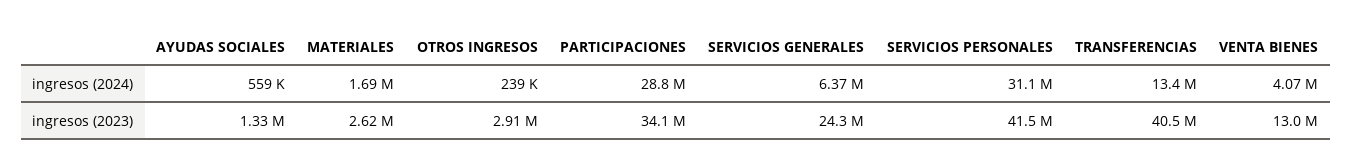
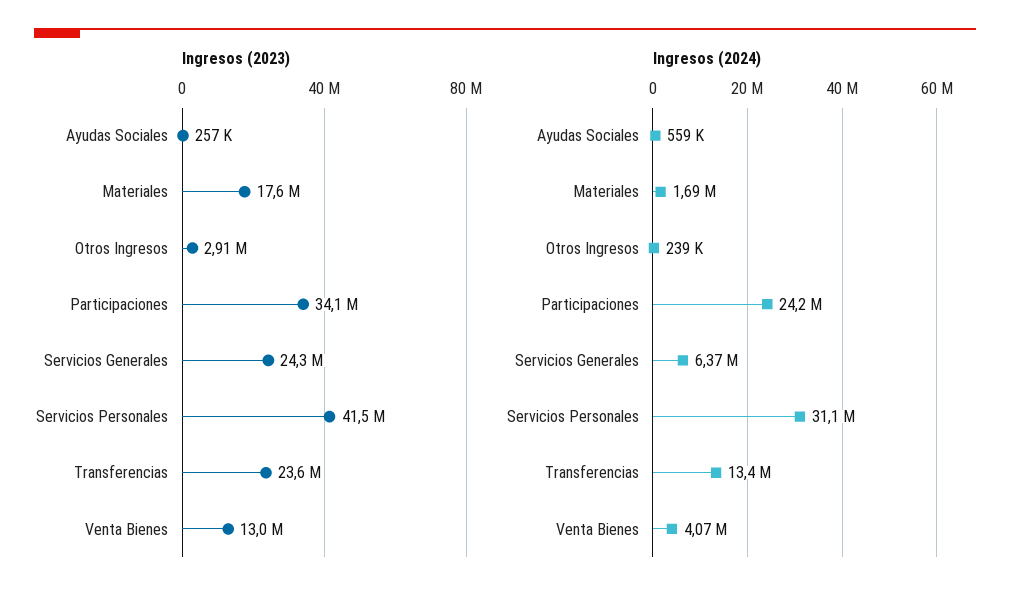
  {
    "ingresos (2024)": {
      "AYUDAS SOCIALES": 559000,
      "MATERIALES": 1690000,
      "OTROS INGRESOS": 239000,
-     "PARTICIPACIONES": 28800000,
+     "PARTICIPACIONES": 24200000,
      "SERVICIOS GENERALES": 6370000,
      "SERVICIOS PERSONALES": 31100000,
      "TRANSFERENCIAS": 13400000,
      "VENTA BIENES": 4070000
    },
    "ingresos (2023)": {
-     "AYUDAS SOCIALES": 1330000,
+     "AYUDAS SOCIALES": 257000,
-     "MATERIALES": 2620000,
+     "MATERIALES": 17600000,
      "OTROS INGRESOS": 2910000,
      "PARTICIPACIONES": 34100000,
      "SERVICIOS GENERALES": 24300000,
      "SERVICIOS PERSONALES": 41500000,
-     "TRANSFERENCIAS": 40500000,
+     "TRANSFERENCIAS": 23600000,
      "VENTA BIENES": 13000000
    }
  }

